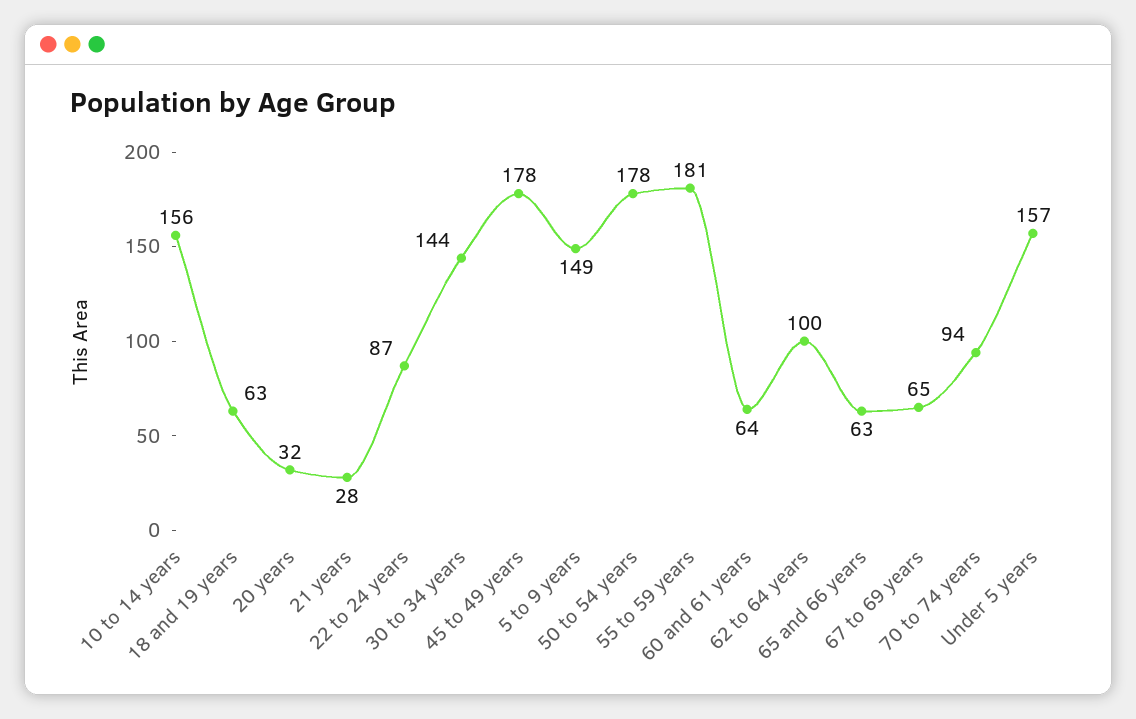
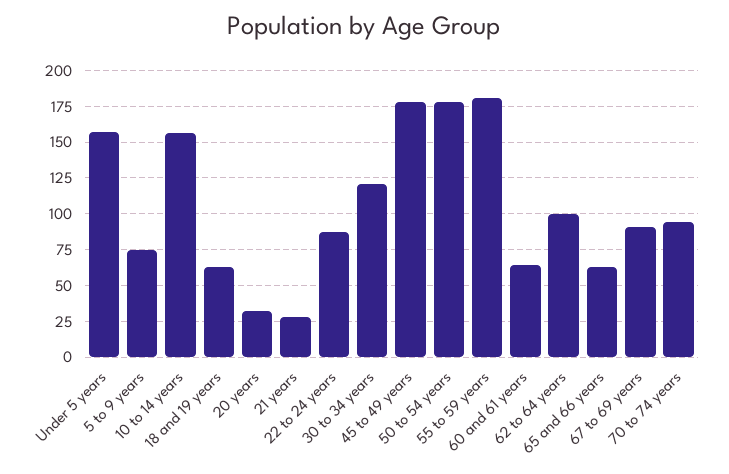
  {
    "10 to 14 years": 156,
    "18 and 19 years": 63,
    "20 years": 32,
    "21 years": 28,
    "22 to 24 years": 87,
-   "30 to 34 years": 144,
+   "30 to 34 years": 120,
    "45 to 49 years": 178,
-   "5 to 9 years": 149,
+   "5 to 9 years": 75,
    "50 to 54 years": 178,
    "55 to 59 years": 181,
    "60 and 61 years": 64,
    "62 to 64 years": 100,
    "65 and 66 years": 63,
-   "67 to 69 years": 65,
+   "67 to 69 years": 90,
    "70 to 74 years": 94,
    "Under 5 years": 157
  }

